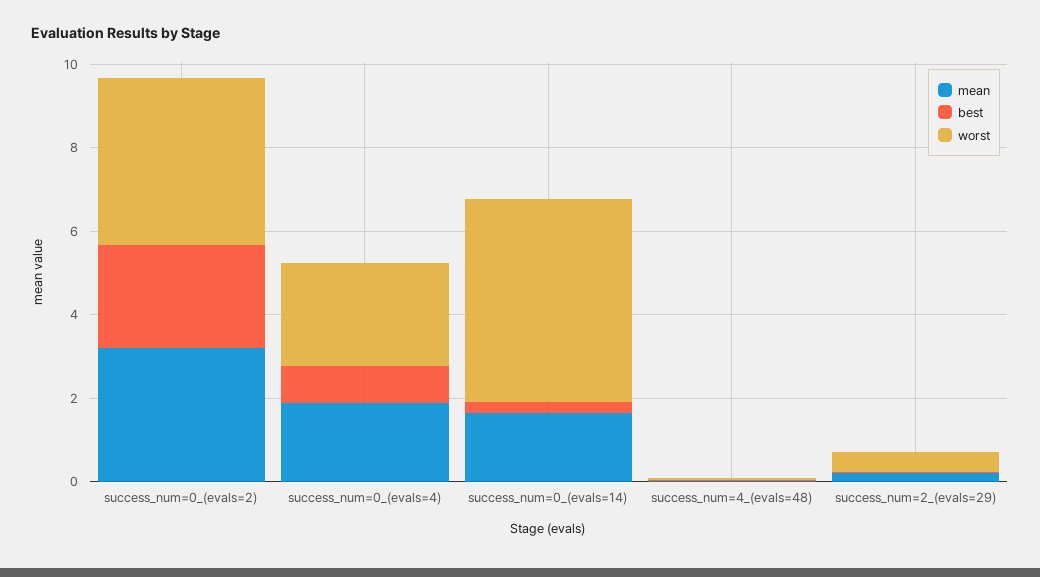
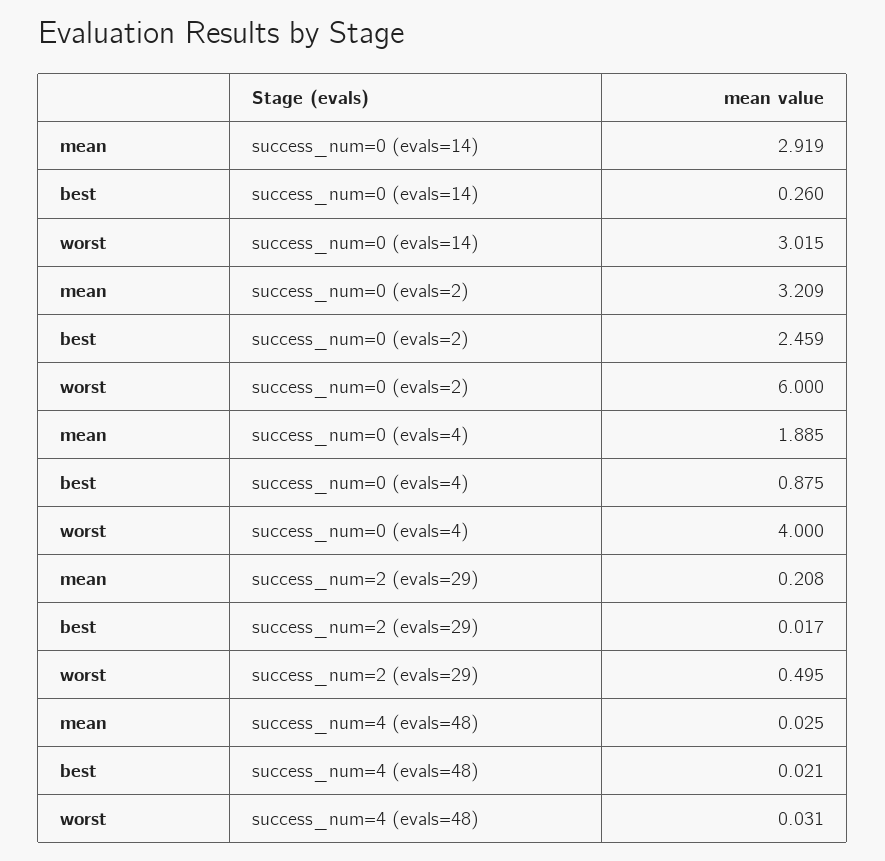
  {
    "mean": {
      "success_num=0_(evals=2)": 3.209,
      "success_num=0_(evals=4)": 1.885,
-     "success_num=0_(evals=14)": 1.5,
+     "success_num=0_(evals=14)": 2.919,
      "success_num=4_(evals=48)": 0.025,
      "success_num=2_(evals=29)": 0.208
    },
    "best": {
      "success_num=0_(evals=2)": 2.459,
      "success_num=0_(evals=4)": 0.875,
      "success_num=0_(evals=14)": 0.26,
      "success_num=4_(evals=48)": 0.021,
      "success_num=2_(evals=29)": 0.017
    },
    "worst": {
-     "success_num=0_(evals=2)": 4,
+     "success_num=0_(evals=2)": 6,
-     "success_num=0_(evals=4)": 2.5,
+     "success_num=0_(evals=4)": 4,
-     "success_num=0_(evals=14)": 5,
+     "success_num=0_(evals=14)": 3.015,
      "success_num=4_(evals=48)": 0.031,
      "success_num=2_(evals=29)": 0.495
    }
  }

